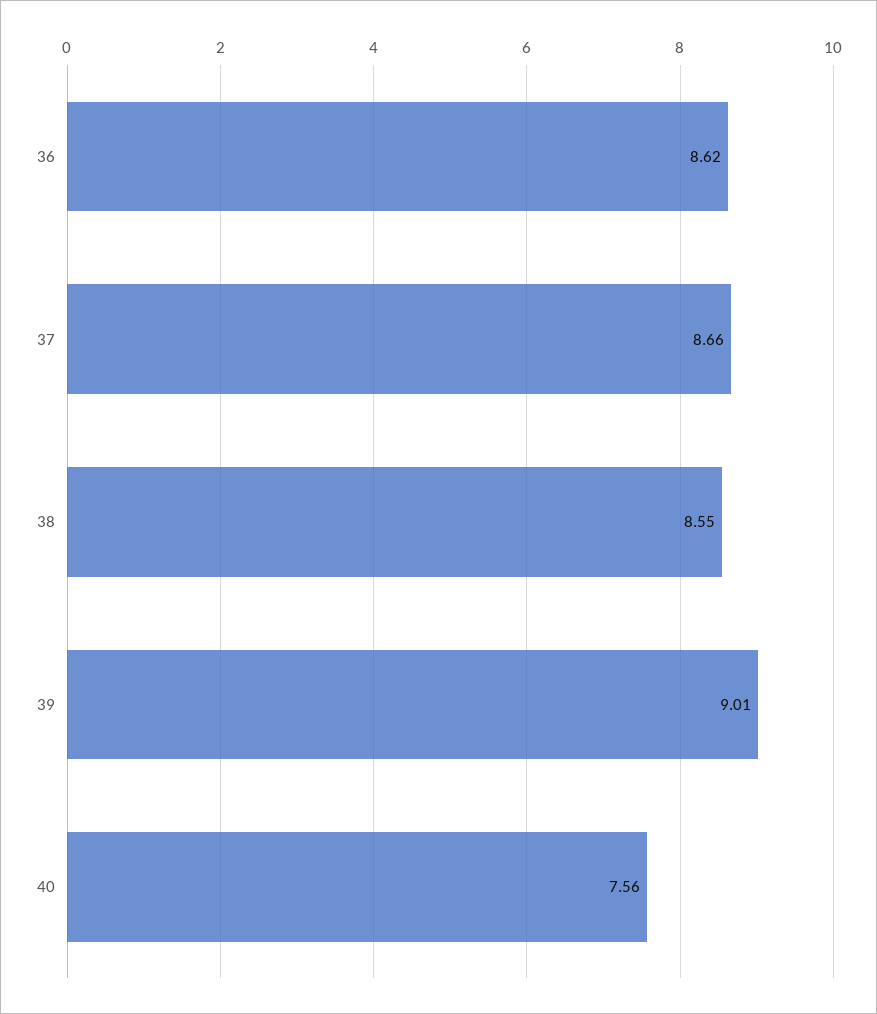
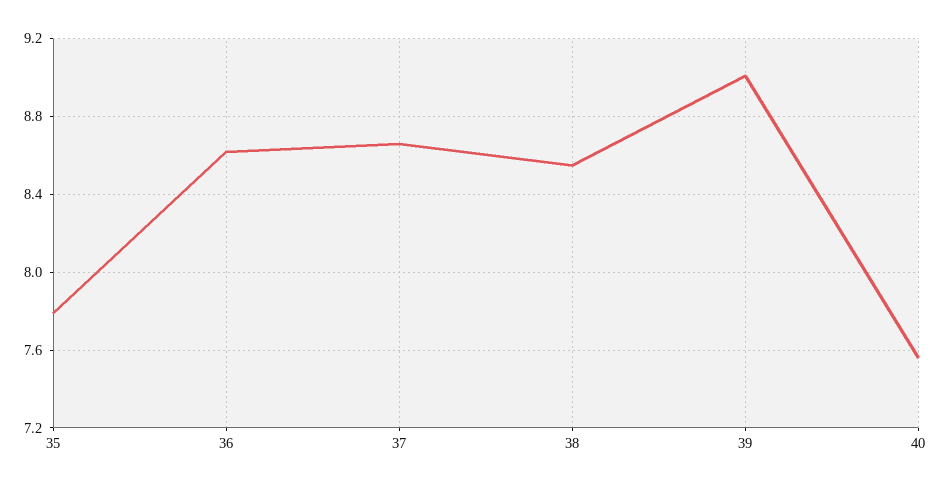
  {
    "36": 8.62,
    "37": 8.66,
    "38": 8.55,
    "39": 9.01,
-   "40": 7.56
+   "40": 7.56,
+   "35": 7.8
  }

